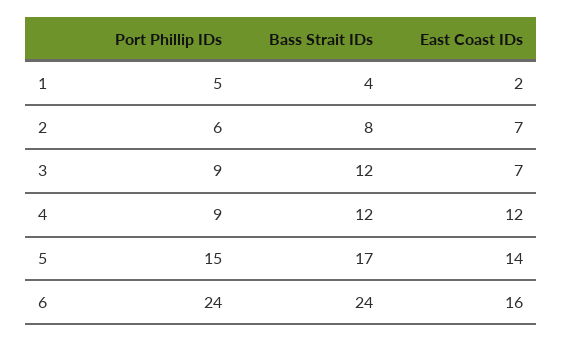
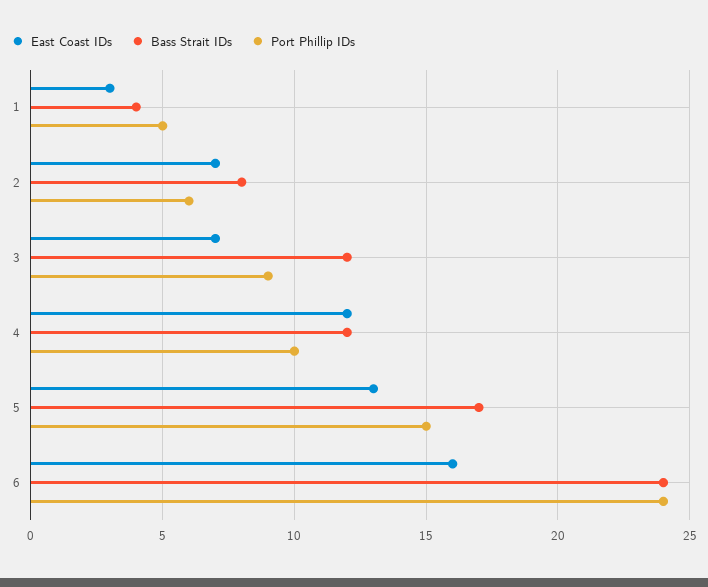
  {
    "Port Phillip IDs": {
      "1": 5,
      "2": 6,
      "3": 9,
-     "4": 9,
+     "4": 10,
      "5": 15,
      "6": 24
    },
    "Bass Strait IDs": {
      "1": 4,
      "2": 8,
      "3": 12,
      "4": 12,
      "5": 17,
      "6": 24
    },
    "East Coast IDs": {
-     "1": 2,
+     "1": 3,
      "2": 7,
      "3": 7,
      "4": 12,
-     "5": 14,
+     "5": 13,
      "6": 16
    }
  }

